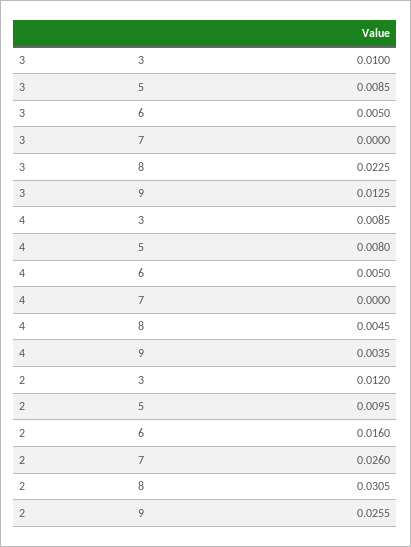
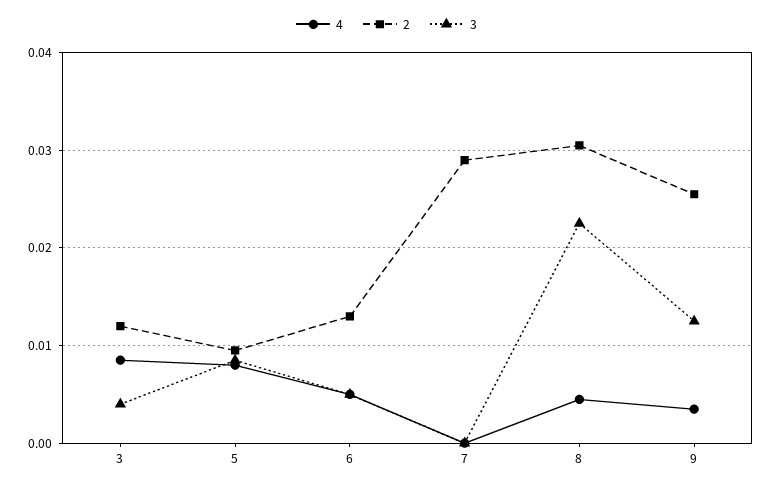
  {
    "3": {
-     "3": 0.01,
+     "3": 0.004,
      "5": 0.0085,
      "6": 0.005,
      "7": 0,
      "8": 0.0225,
      "9": 0.0125
    },
    "4": {
      "3": 0.0085,
      "5": 0.008,
      "6": 0.005,
      "7": 0,
      "8": 0.0045,
      "9": 0.0035
    },
    "2": {
      "3": 0.012,
      "5": 0.0095,
-     "6": 0.016,
+     "6": 0.013,
-     "7": 0.026,
+     "7": 0.029,
      "8": 0.0305,
      "9": 0.0255
    }
  }

